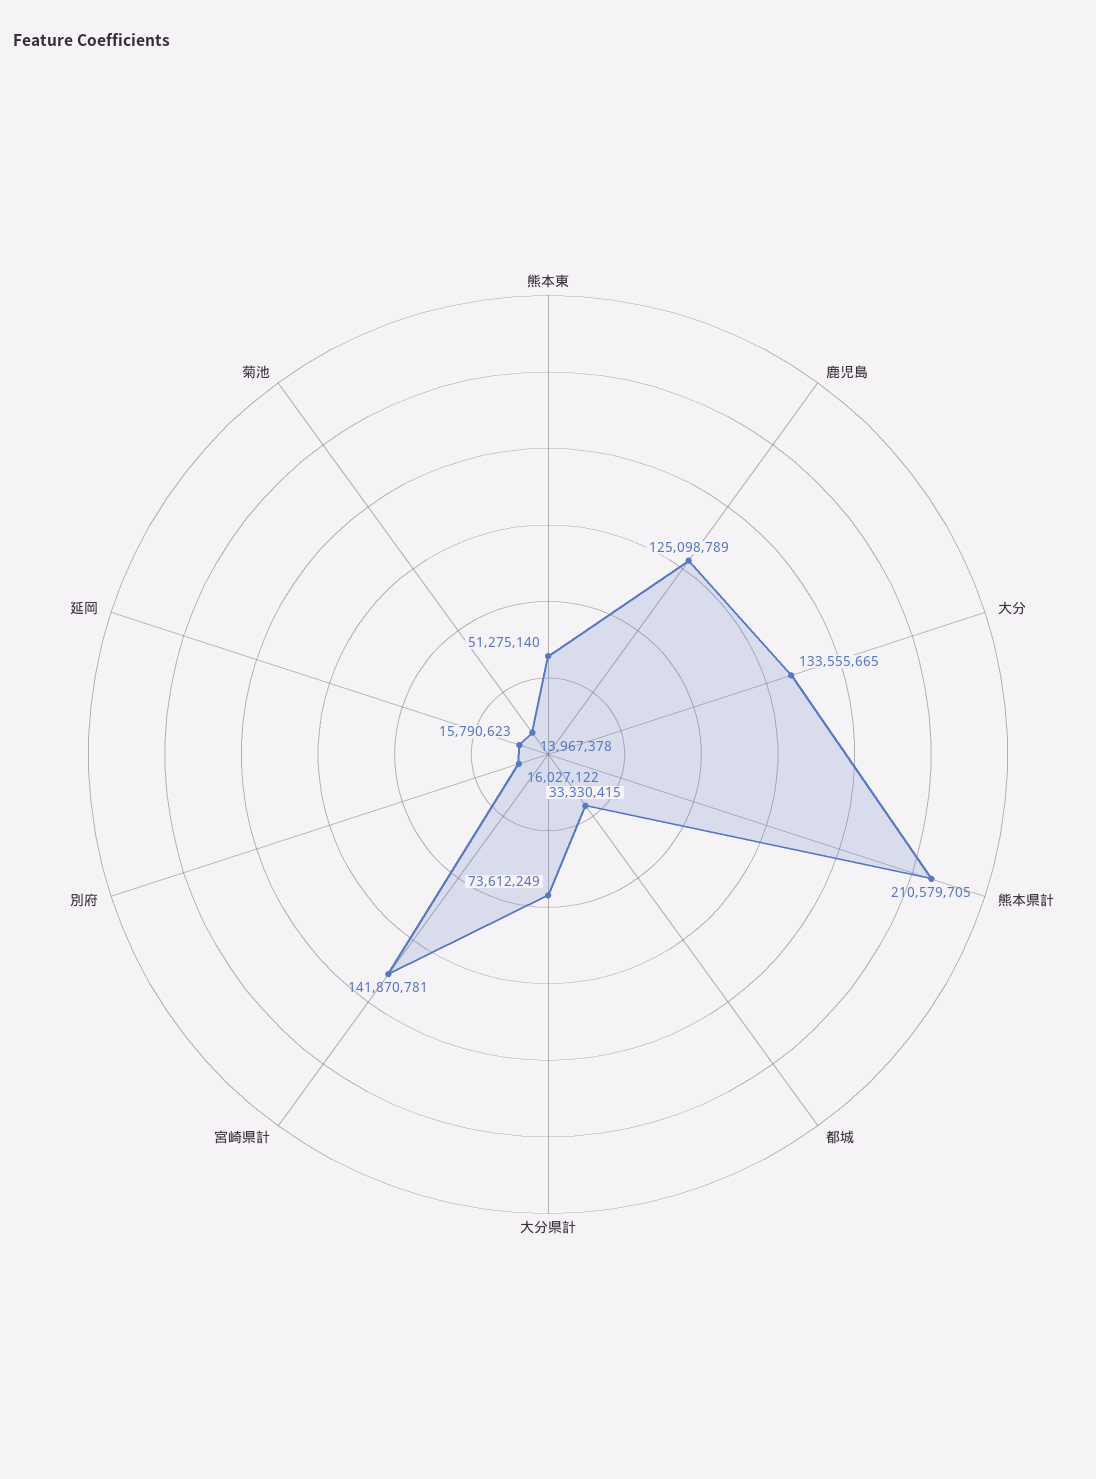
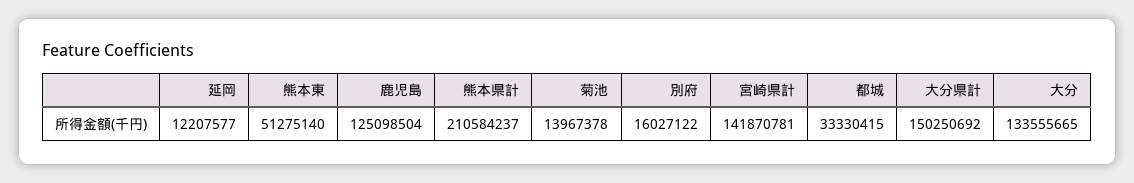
  {
    "熊本東": 51275140,
-   "鹿児島": 125098789,
+   "鹿児島": 125098504,
    "大分": 133555665,
-   "熊本県計": 210579705,
+   "熊本県計": 210584237,
    "都城": 33330415,
-   "大分県計": 73612249,
+   "大分県計": 150250692,
    "宮崎県計": 141870781,
    "別府": 16027122,
-   "延岡": 15790623,
+   "延岡": 12207577,
    "菊池": 13967378
  }

